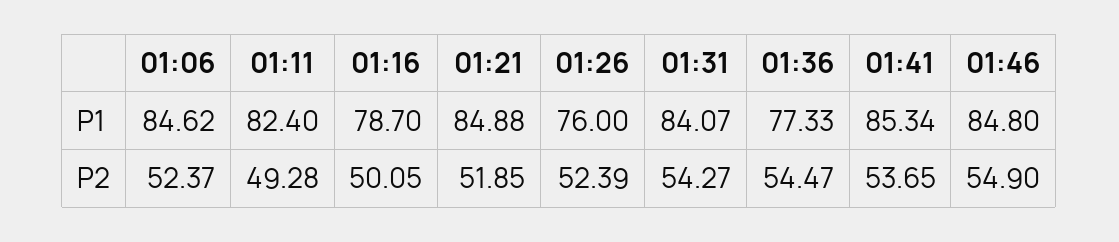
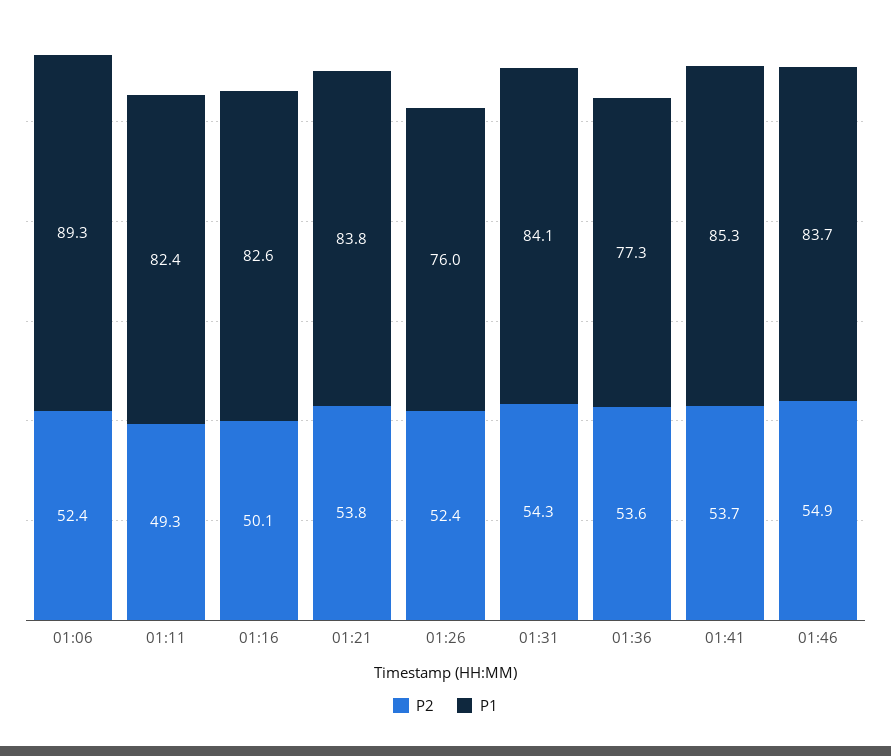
  {
    "P1": {
-     "01:06": 84.62,
+     "01:06": 89.3,
      "01:11": 82.4,
-     "01:16": 78.7,
+     "01:16": 82.6,
-     "01:21": 84.88,
+     "01:21": 83.8,
      "01:26": 76,
      "01:31": 84.07,
      "01:36": 77.33,
      "01:41": 85.34,
-     "01:46": 84.8
+     "01:46": 83.7
    },
    "P2": {
      "01:06": 52.37,
      "01:11": 49.28,
      "01:16": 50.05,
-     "01:21": 51.85,
+     "01:21": 53.8,
      "01:26": 52.39,
      "01:31": 54.27,
-     "01:36": 54.47,
+     "01:36": 53.6,
      "01:41": 53.65,
      "01:46": 54.9
    }
  }

